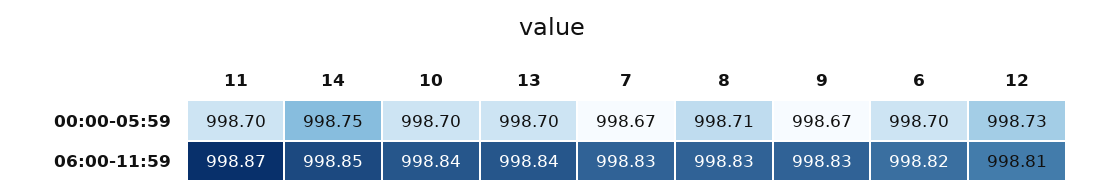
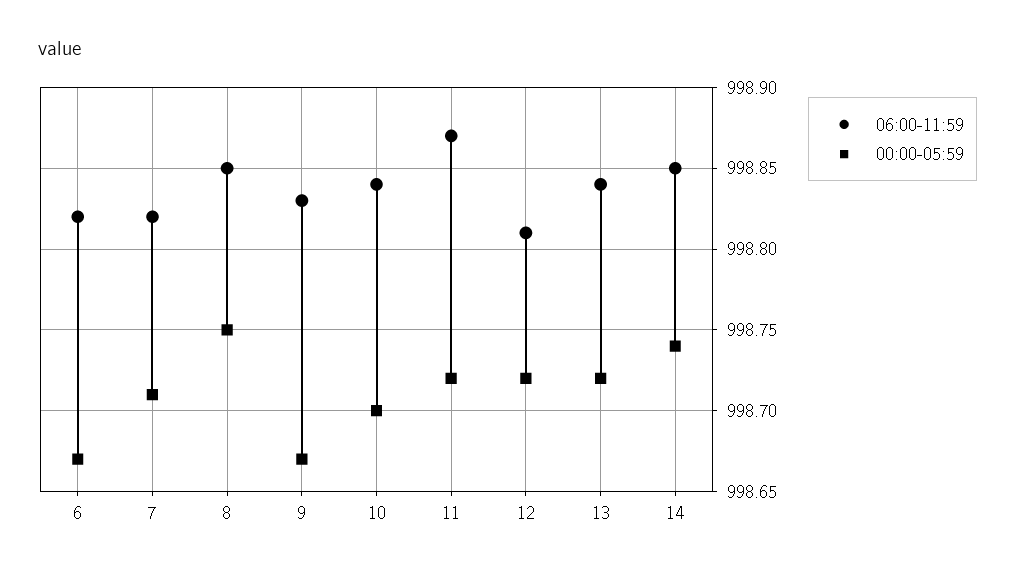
  {
    "00:00-05:59": {
-     "11": 998.7,
+     "11": 998.72,
-     "14": 998.75,
+     "14": 998.74,
      "10": 998.7,
-     "13": 998.7,
+     "13": 998.72,
-     "7": 998.67,
+     "7": 998.71,
-     "8": 998.71,
+     "8": 998.75,
      "9": 998.67,
-     "6": 998.7,
+     "6": 998.67,
-     "12": 998.73
+     "12": 998.72
    },
    "06:00-11:59": {
      "11": 998.87,
      "14": 998.85,
      "10": 998.84,
      "13": 998.84,
-     "7": 998.83,
+     "7": 998.82,
-     "8": 998.83,
+     "8": 998.85,
      "9": 998.83,
      "6": 998.82,
      "12": 998.81
    }
  }

